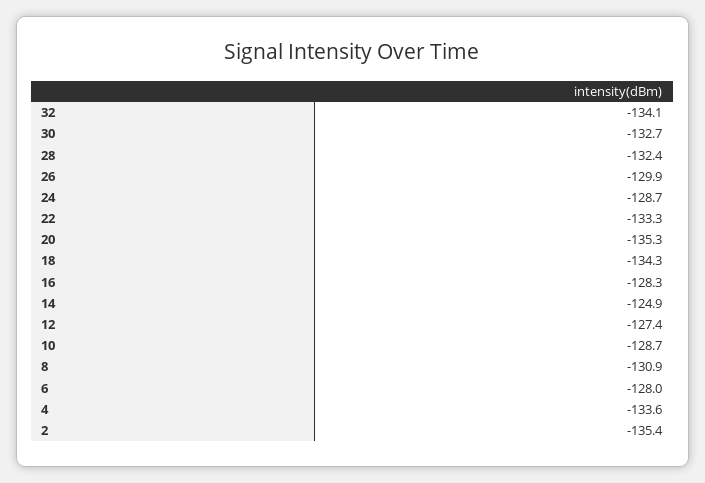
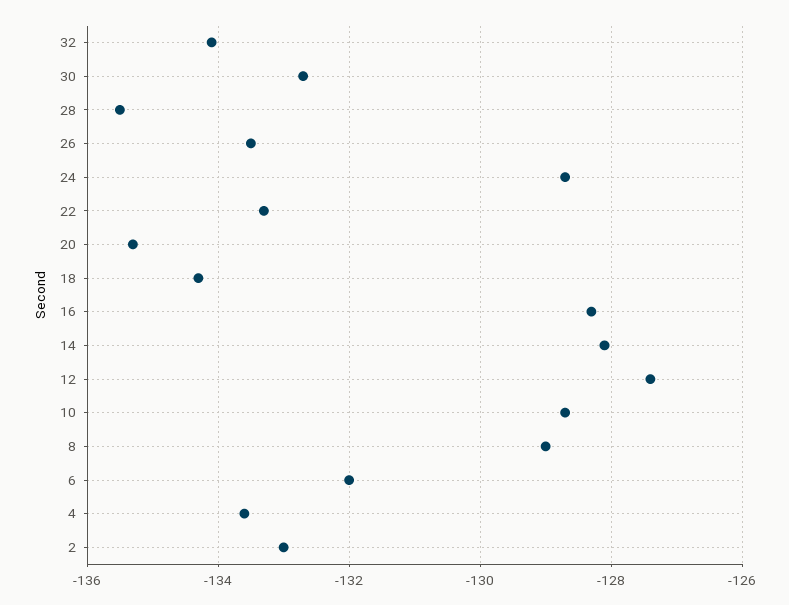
  {
    "32": -134.1,
    "30": -132.7,
-   "28": -132.4,
+   "28": -135.5,
-   "26": -129.9,
+   "26": -133.5,
    "24": -128.7,
    "22": -133.3,
    "20": -135.3,
    "18": -134.3,
    "16": -128.3,
-   "14": -124.9,
+   "14": -128,
    "12": -127.4,
    "10": -128.7,
-   "8": -130.9,
+   "8": -129,
-   "6": -128,
+   "6": -132,
    "4": -133.6,
-   "2": -135.4
+   "2": -133
  }

